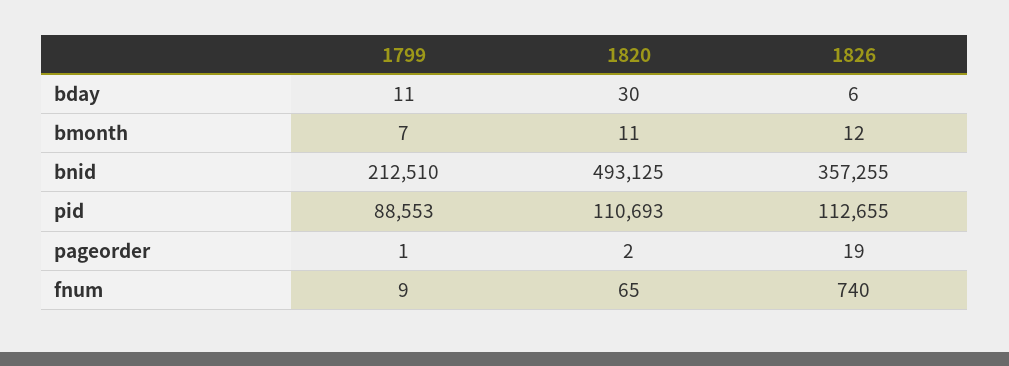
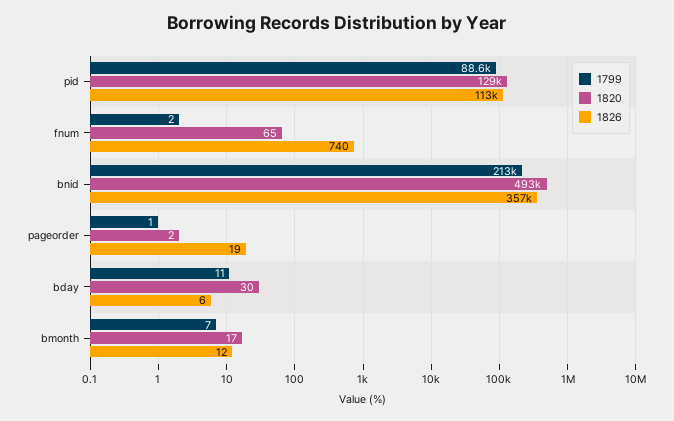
  {
    "1799": {
      "bday": 11,
      "bmonth": 7,
      "bnid": 212510,
      "pid": 88553,
      "pageorder": 1,
-     "fnum": 9
+     "fnum": 2
    },
    "1820": {
      "bday": 30,
-     "bmonth": 11,
+     "bmonth": 17,
      "bnid": 493125,
-     "pid": 110693,
+     "pid": 129000,
      "pageorder": 2,
      "fnum": 65
    },
    "1826": {
      "bday": 6,
      "bmonth": 12,
      "bnid": 357255,
      "pid": 112655,
      "pageorder": 19,
      "fnum": 740
    }
  }

